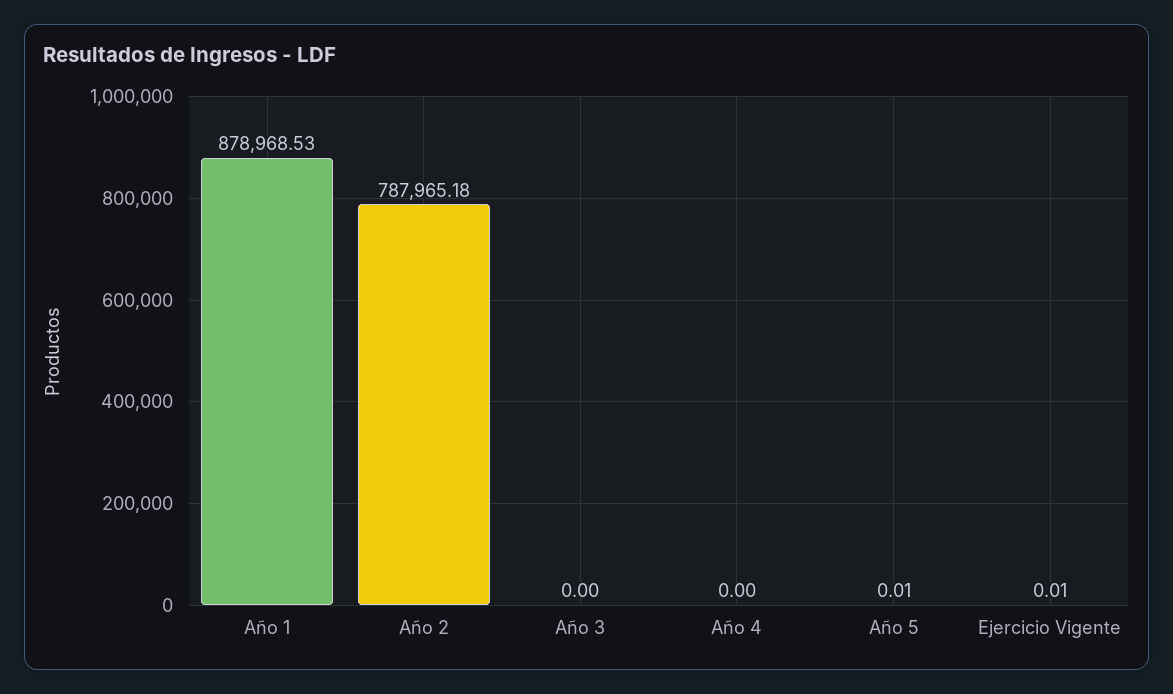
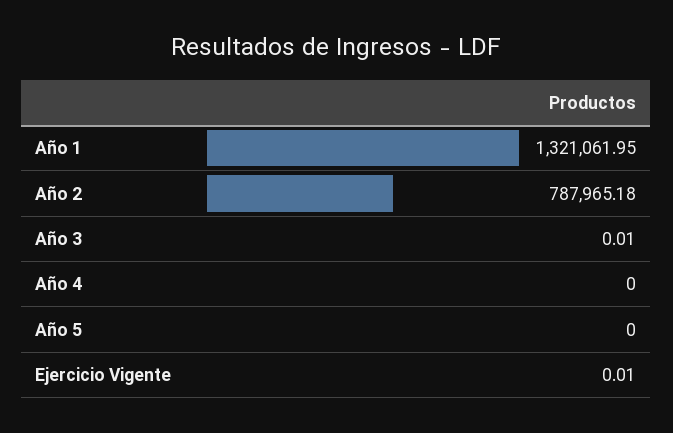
  {
-   "Año 1": 878968.53,
+   "Año 1": 1321061.95,
    "Año 2": 787965.18,
-   "Año 3": 0,
+   "Año 3": 0.01,
    "Año 4": 0,
-   "Año 5": 0.01,
+   "Año 5": 0,
    "Ejercicio Vigente": 0.01
  }

